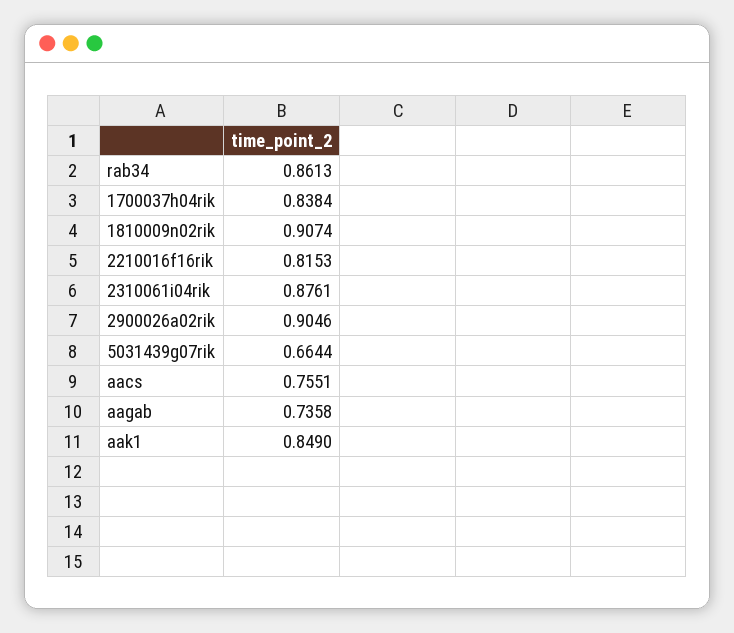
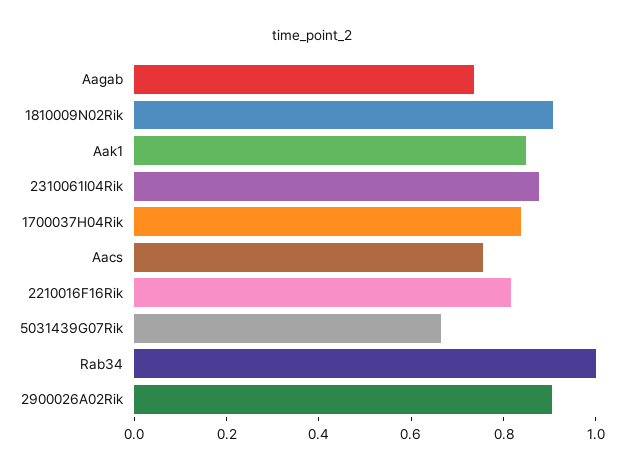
  {
-   "rab34": 0.8613,
+   "rab34": 1,
    "1700037h04rik": 0.8384,
    "1810009n02rik": 0.9074,
    "2210016f16rik": 0.8153,
    "2310061i04rik": 0.8761,
    "2900026a02rik": 0.9046,
    "5031439g07rik": 0.6644,
    "aacs": 0.7551,
    "aagab": 0.7358,
    "aak1": 0.849
  }

